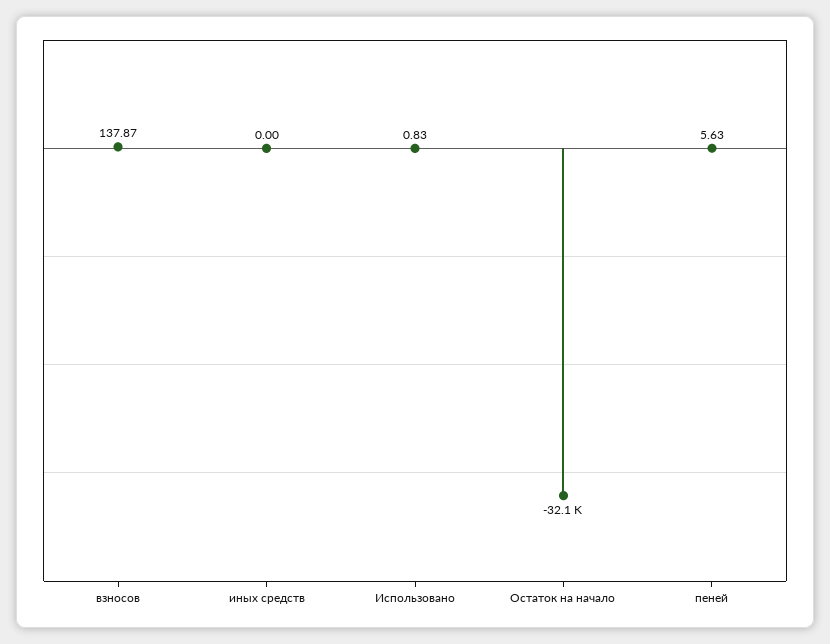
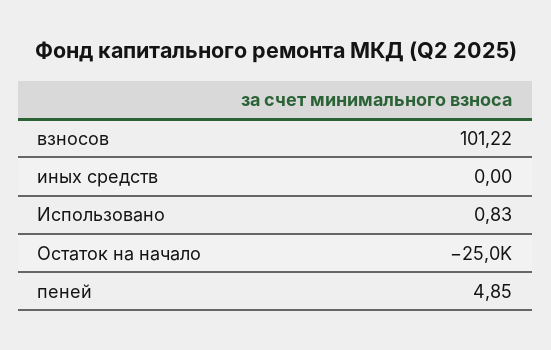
  {
-   "взносов": 137.87,
+   "взносов": 101.22,
    "иных средств": 0,
    "Использовано": 0.83,
-   "Остаток на начало": -32100,
+   "Остаток на начало": -25000,
-   "пеней": 5.63
+   "пеней": 4.85
  }

